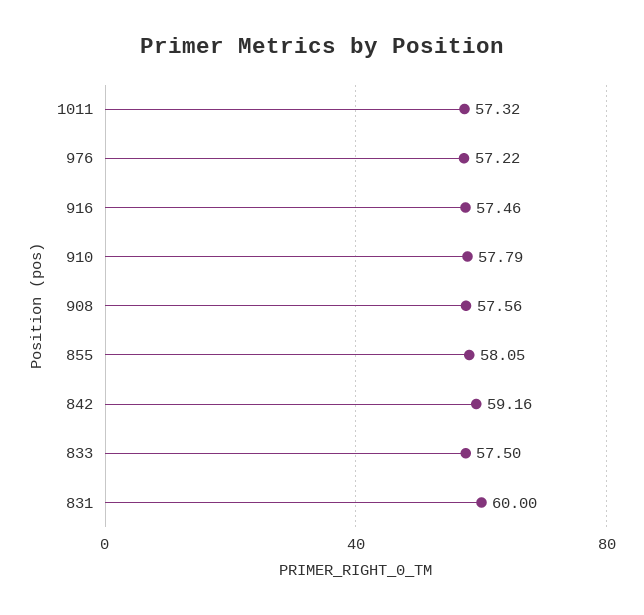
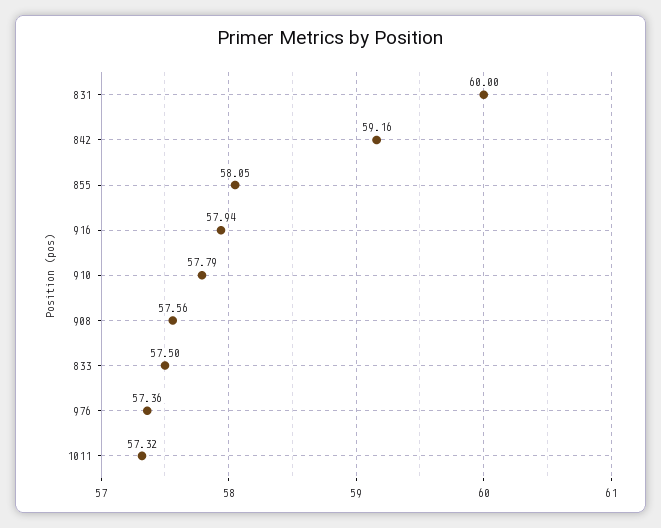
  {
    "1011": 57.32,
-   "976": 57.22,
+   "976": 57.36,
-   "916": 57.46,
+   "916": 57.94,
    "910": 57.79,
    "908": 57.56,
    "855": 58.05,
    "842": 59.16,
    "833": 57.5,
    "831": 60
  }

